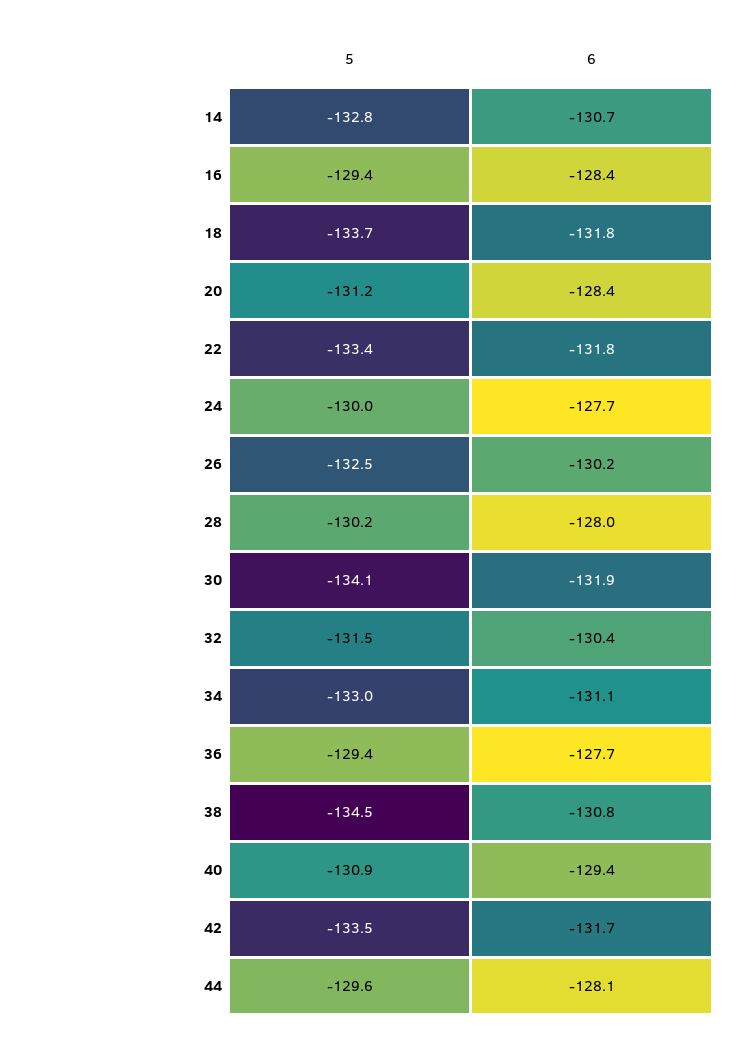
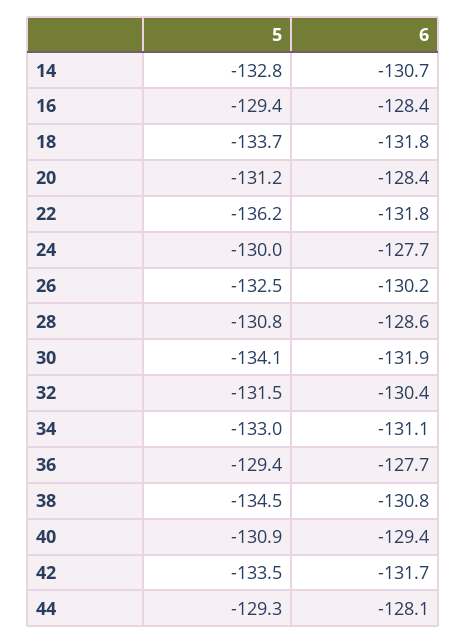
  {
    "5": {
      "14": -132.8,
      "16": -129.4,
      "18": -133.7,
      "20": -131.2,
-     "22": -133.4,
+     "22": -136.2,
      "24": -130,
      "26": -132.5,
-     "28": -130.2,
+     "28": -130.8,
      "30": -134.1,
      "32": -131.5,
      "34": -133,
      "36": -129.4,
      "38": -134.5,
      "40": -130.9,
      "42": -133.5,
-     "44": -129.6
+     "44": -129.3
    },
    "6": {
      "14": -130.7,
      "16": -128.4,
      "18": -131.8,
      "20": -128.4,
      "22": -131.8,
      "24": -127.7,
      "26": -130.2,
-     "28": -128,
+     "28": -128.6,
      "30": -131.9,
      "32": -130.4,
      "34": -131.1,
      "36": -127.7,
      "38": -130.8,
      "40": -129.4,
      "42": -131.7,
      "44": -128.1
    }
  }

